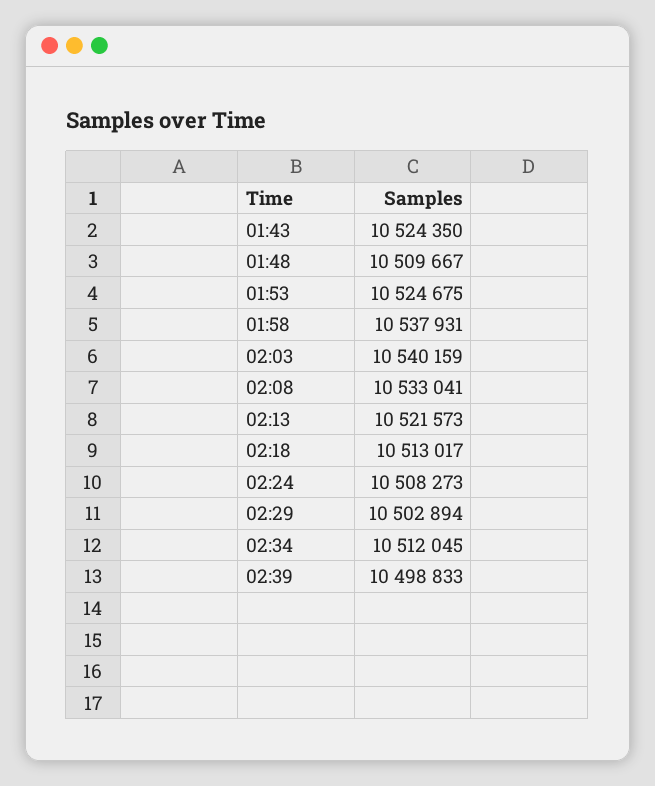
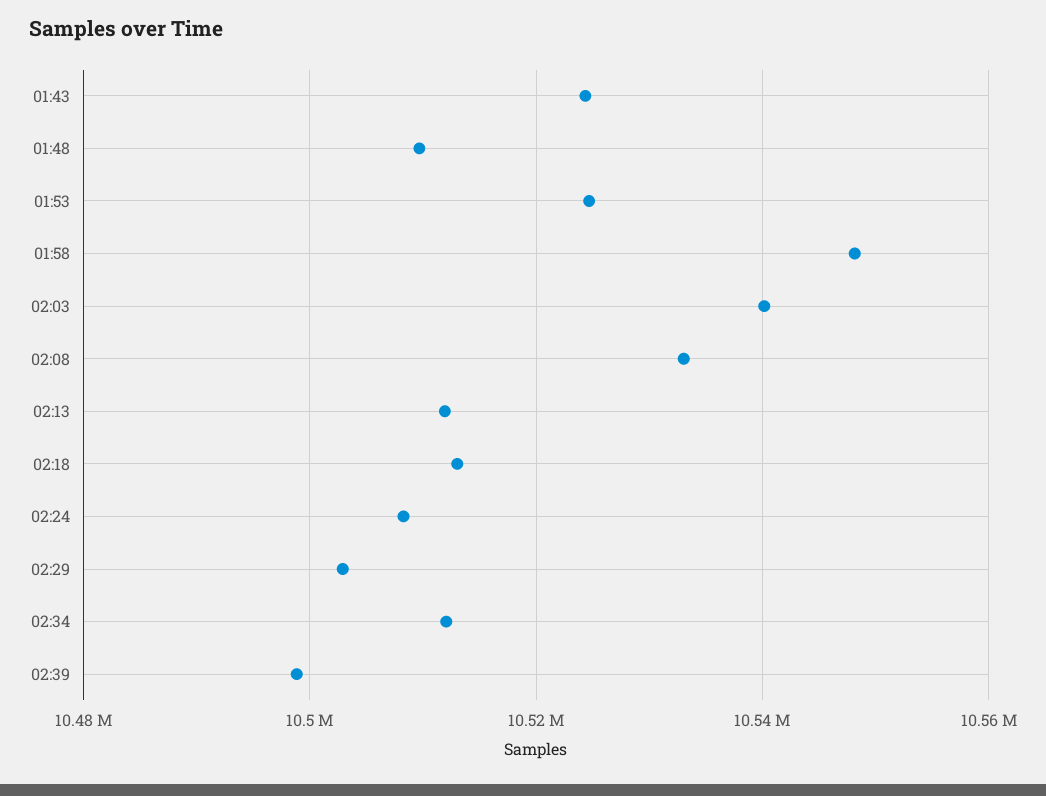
  {
    "01:43": 10524350,
    "01:48": 10509667,
    "01:53": 10524675,
-   "01:58": 10537931,
+   "01:58": 10548000,
    "02:03": 10540159,
    "02:08": 10533041,
-   "02:13": 10521573,
+   "02:13": 10512000,
    "02:18": 10513017,
    "02:24": 10508273,
    "02:29": 10502894,
    "02:34": 10512045,
    "02:39": 10498833
  }

